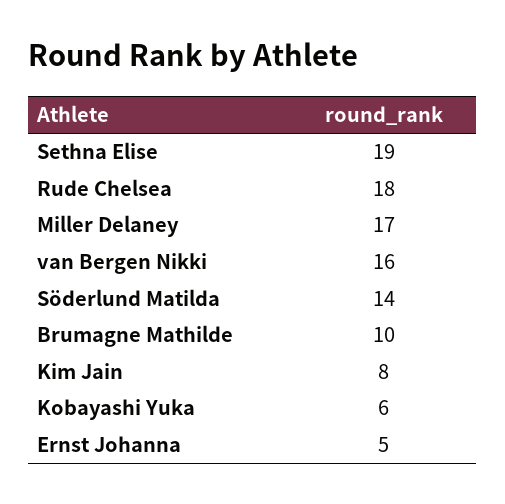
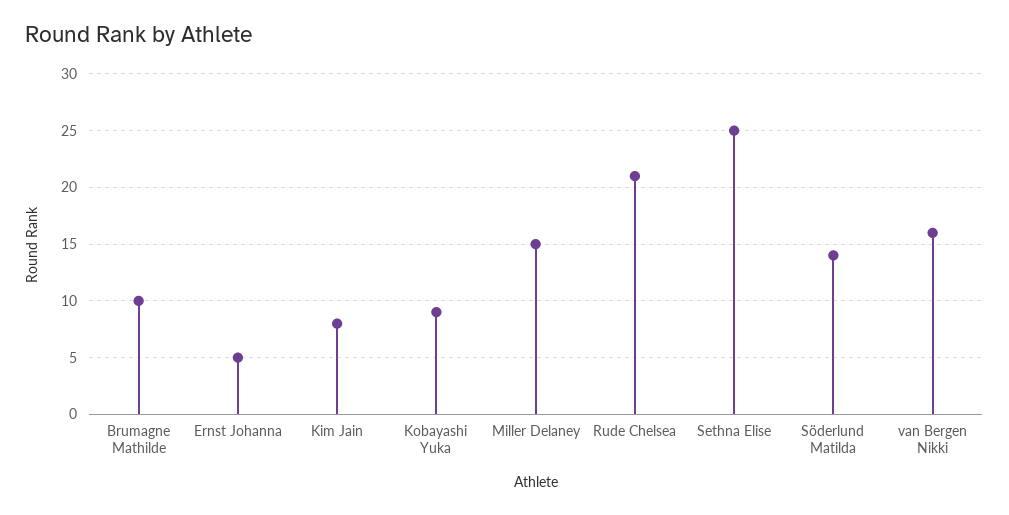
  {
-   "Sethna Elise": 19,
+   "Sethna Elise": 25,
-   "Rude Chelsea": 18,
+   "Rude Chelsea": 21,
-   "Miller Delaney": 17,
+   "Miller Delaney": 15,
    "van Bergen Nikki": 16,
    "Söderlund Matilda": 14,
    "Brumagne Mathilde": 10,
    "Kim Jain": 8,
-   "Kobayashi Yuka": 6,
+   "Kobayashi Yuka": 9,
    "Ernst Johanna": 5
  }

